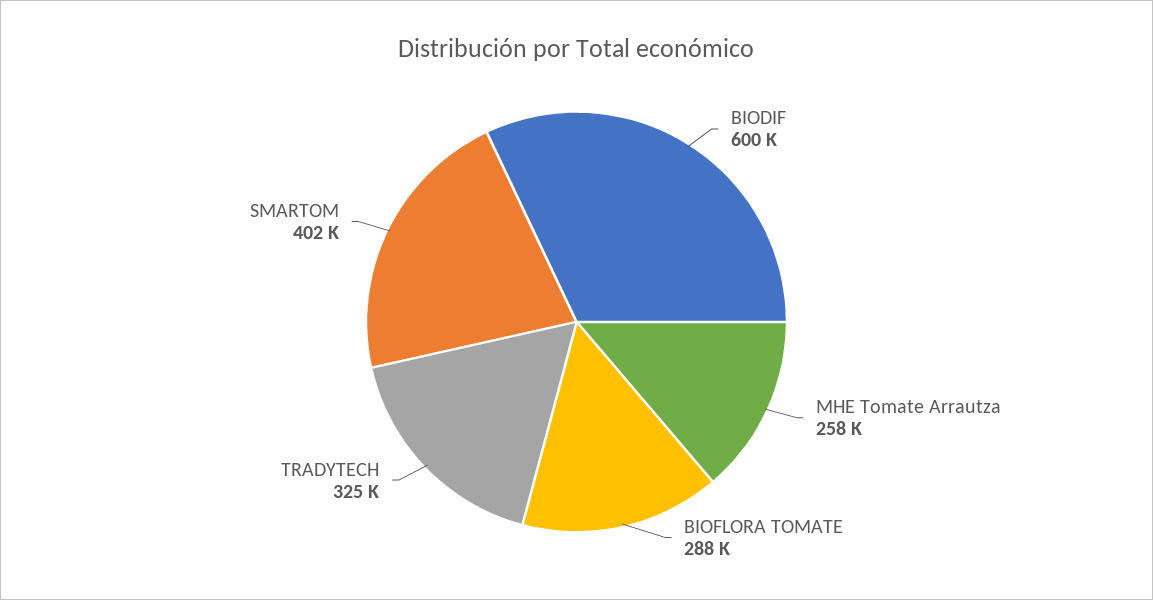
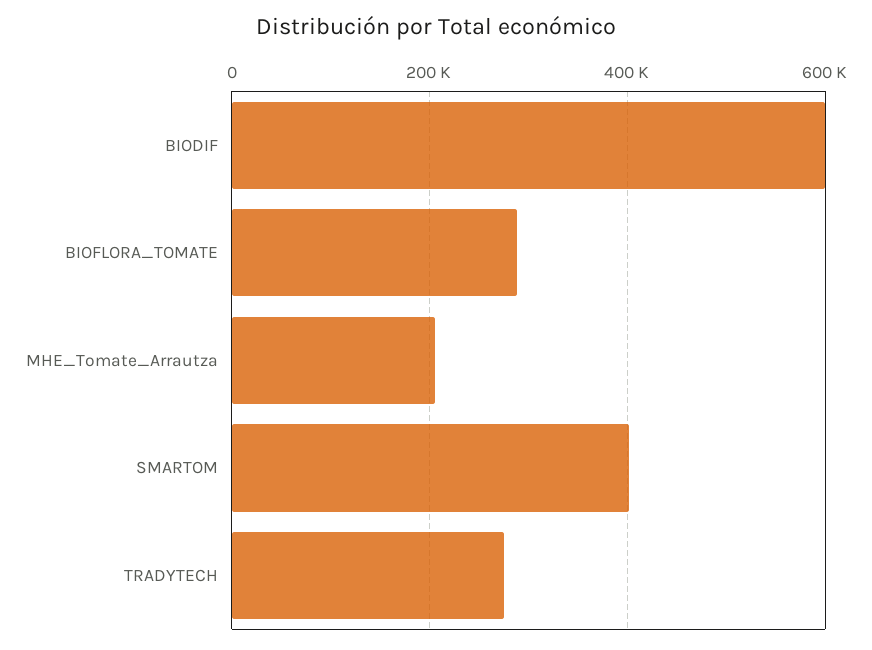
  {
    "BIODIF": 600000,
-   "MHE Tomate Arrautza": 258000,
+   "MHE Tomate Arrautza": 200000,
    "BIOFLORA TOMATE": 288000,
-   "TRADYTECH": 325000,
+   "TRADYTECH": 280000,
    "SMARTOM": 402000
  }

